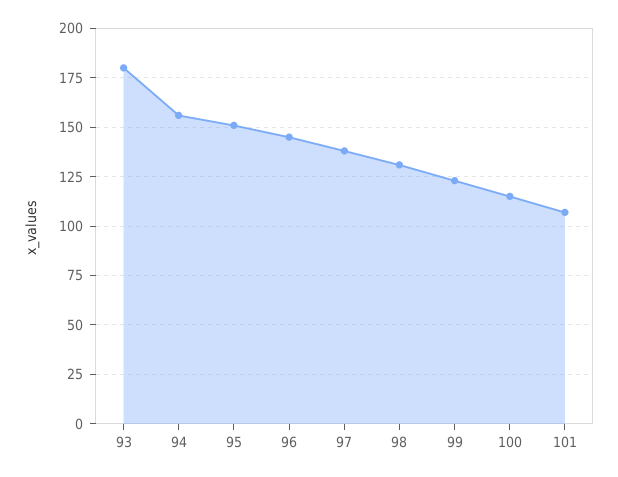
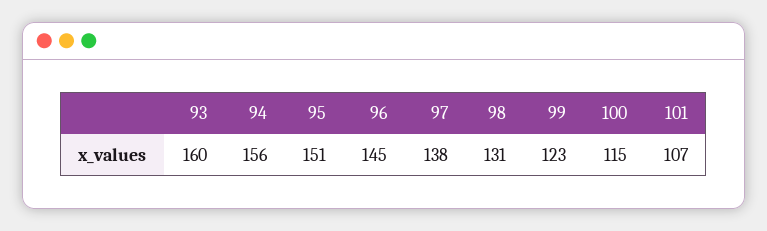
  {
-   "93": 180,
+   "93": 160,
    "94": 156,
    "95": 151,
    "96": 145,
    "97": 138,
    "98": 131,
    "99": 123,
    "100": 115,
    "101": 107
  }

